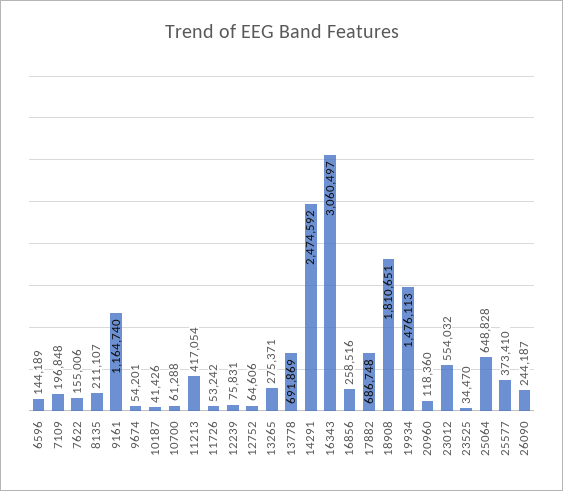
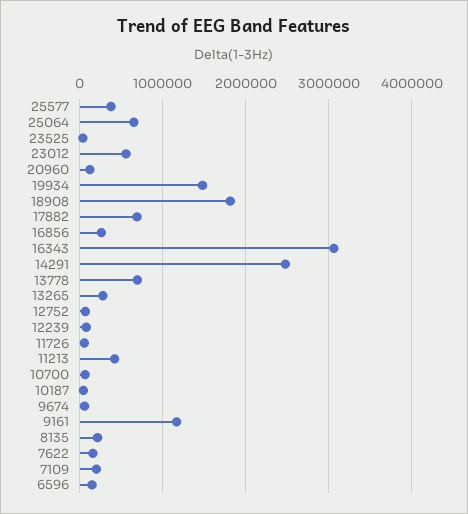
  {
    "6596": 144189,
    "7109": 196848,
    "7622": 155006,
    "8135": 211107,
    "9161": 1164740,
    "9674": 54201,
    "10187": 41426,
    "10700": 61288,
    "11213": 417054,
    "11726": 53242,
    "12239": 75831,
    "12752": 64606,
    "13265": 275371,
    "13778": 691869,
    "14291": 2474592,
    "16343": 3060497,
    "16856": 258516,
    "17882": 686748,
    "18908": 1810651,
    "19934": 1476113,
    "20960": 118360,
    "23012": 554032,
    "23525": 34470,
    "25064": 648828,
-   "25577": 373410,
+   "25577": 373410
-   "26090": 244187
  }

